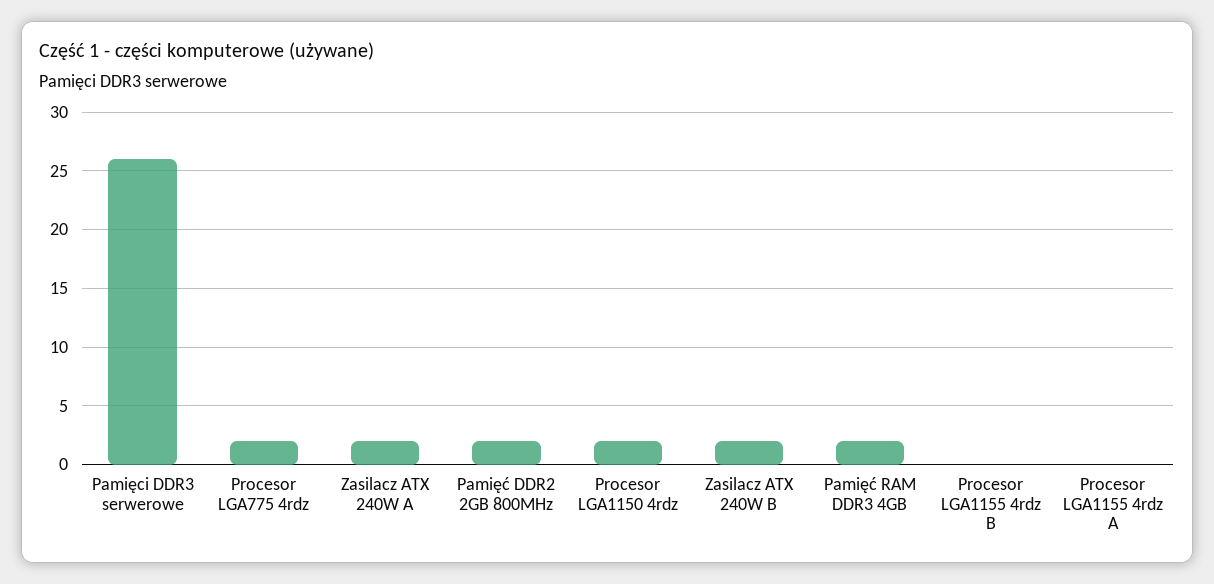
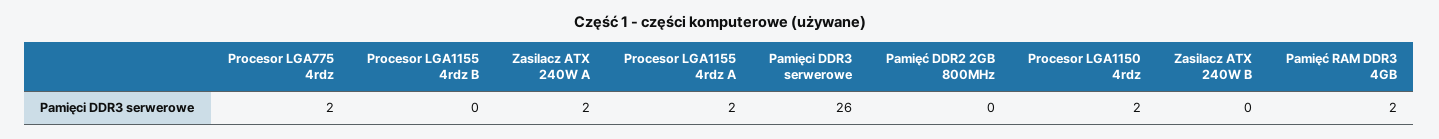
  {
    "Pamięci DDR3 serwerowe": 26,
    "Procesor LGA775 4rdz": 2,
    "Zasilacz ATX 240W A": 2,
-   "Pamięć DDR2 2GB 800MHz": 2,
+   "Pamięć DDR2 2GB 800MHz": 0,
    "Procesor LGA1150 4rdz": 2,
-   "Zasilacz ATX 240W B": 2,
+   "Zasilacz ATX 240W B": 0,
    "Pamięć RAM DDR3 4GB": 2,
    "Procesor LGA1155 4rdz B": 0,
-   "Procesor LGA1155 4rdz A": 0
+   "Procesor LGA1155 4rdz A": 2
  }

